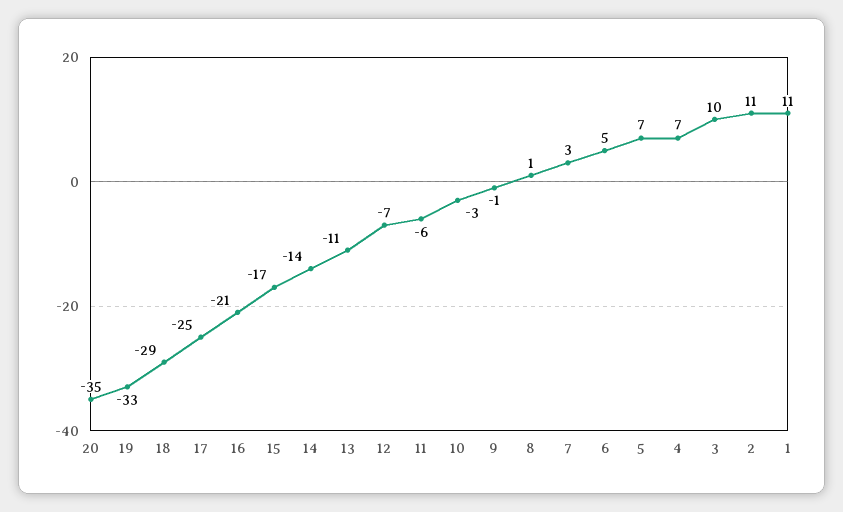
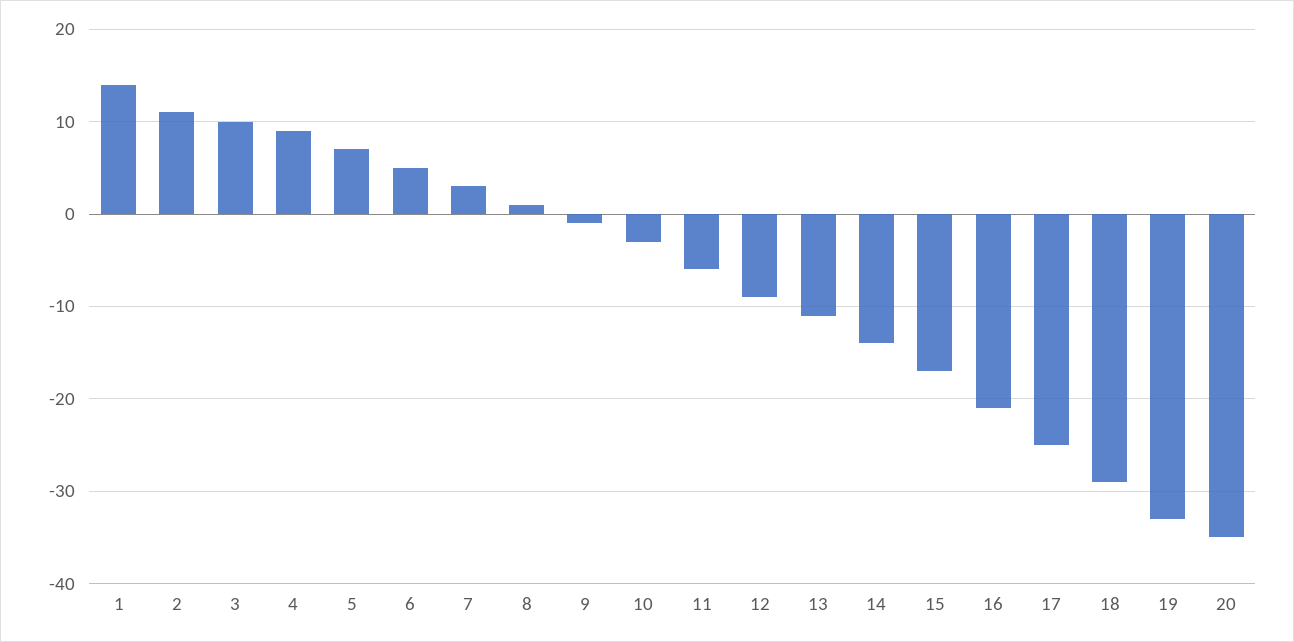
  {
    "20": -35,
    "19": -33,
    "18": -29,
    "17": -25,
    "16": -21,
    "15": -17,
    "14": -14,
    "13": -11,
-   "12": -7,
+   "12": -9,
    "11": -6,
    "10": -3,
    "9": -1,
    "8": 1,
    "7": 3,
    "6": 5,
    "5": 7,
-   "4": 7,
+   "4": 9,
    "3": 10,
    "2": 11,
-   "1": 11
+   "1": 14
  }

